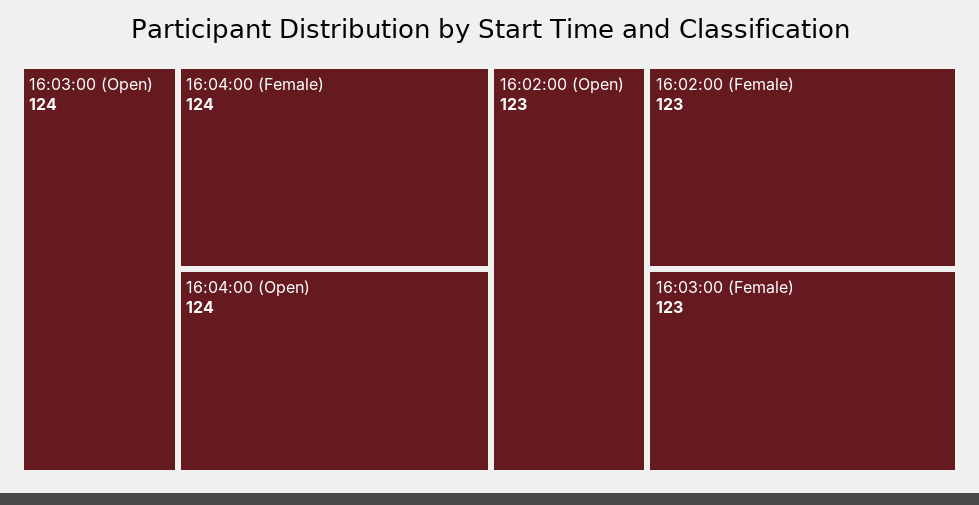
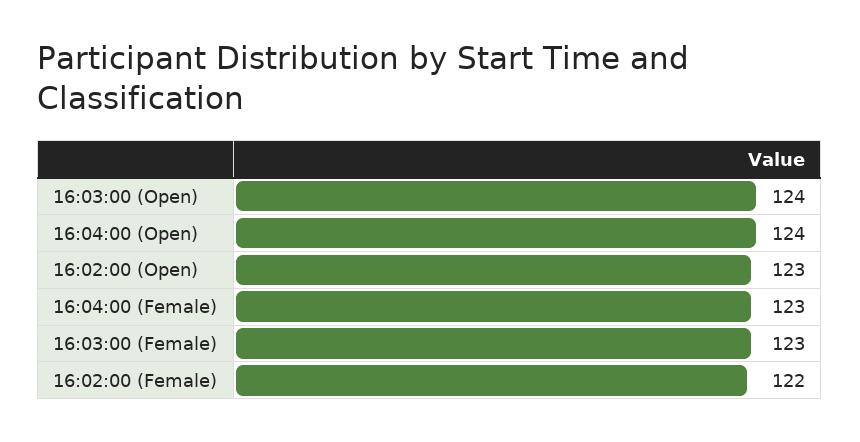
  {
    "16:03:00 (Open)": 124,
-   "16:04:00 (Female)": 124,
+   "16:04:00 (Female)": 123,
    "16:04:00 (Open)": 124,
    "16:02:00 (Open)": 123,
-   "16:02:00 (Female)": 123,
+   "16:02:00 (Female)": 122,
    "16:03:00 (Female)": 123
  }

